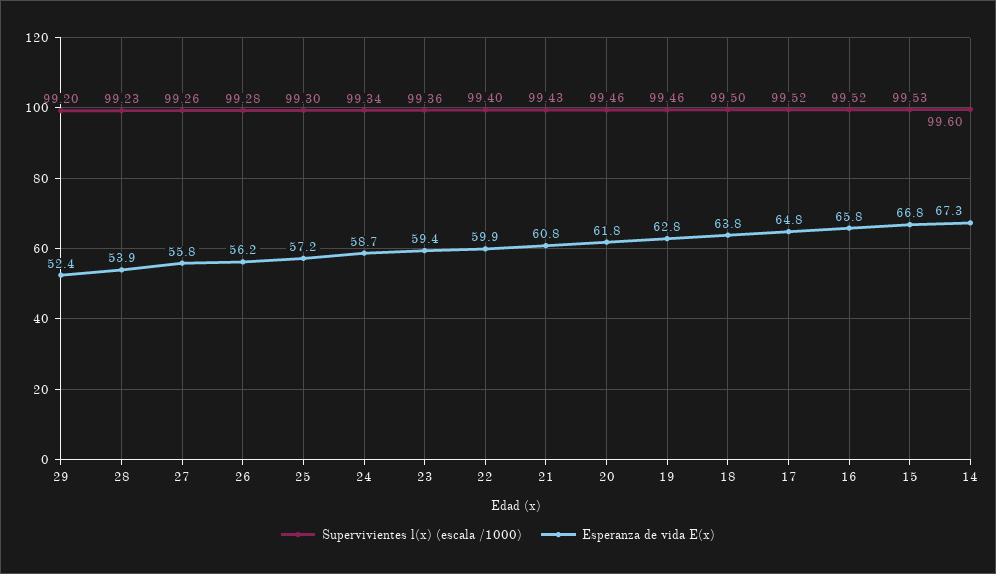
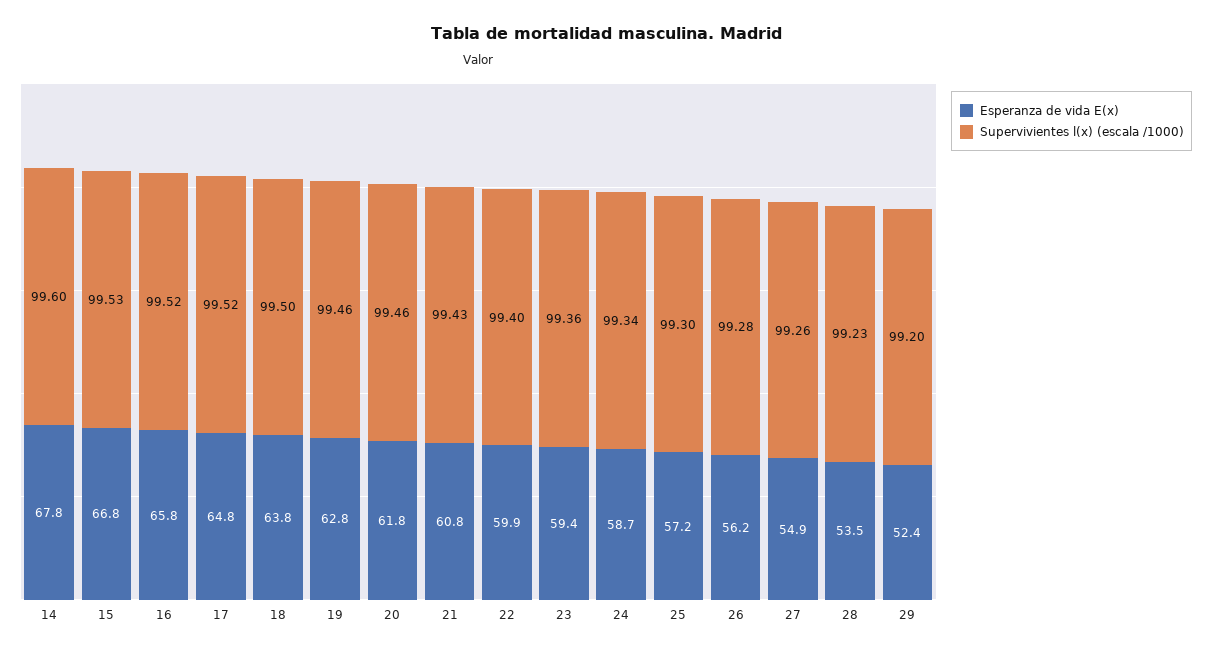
  {
    "Supervivientes l(x) (escala /1000)": {
      "29": 99.2,
      "28": 99.23,
      "27": 99.26,
      "26": 99.28,
      "25": 99.3,
      "24": 99.34,
      "23": 99.36,
      "22": 99.4,
      "21": 99.43,
      "20": 99.46,
      "19": 99.46,
      "18": 99.5,
      "17": 99.52,
      "16": 99.52,
      "15": 99.53,
      "14": 99.6
    },
    "Esperanza de vida E(x)": {
      "29": 52.4,
-     "28": 53.9,
+     "28": 53.5,
-     "27": 55.8,
+     "27": 54.9,
      "26": 56.2,
      "25": 57.2,
      "24": 58.7,
      "23": 59.4,
      "22": 59.9,
      "21": 60.8,
      "20": 61.8,
      "19": 62.8,
      "18": 63.8,
      "17": 64.8,
      "16": 65.8,
      "15": 66.8,
-     "14": 67.3
+     "14": 67.8
    }
  }

